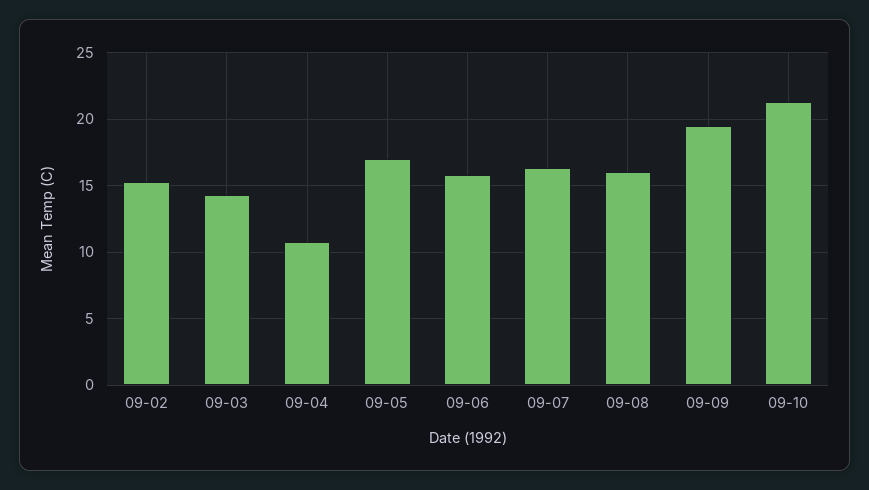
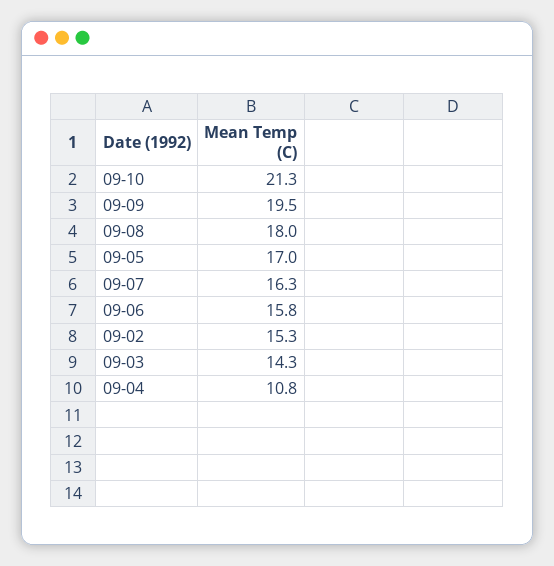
  {
    "09-02": 15.3,
    "09-03": 14.3,
    "09-04": 10.8,
    "09-05": 17,
    "09-06": 15.8,
    "09-07": 16.3,
-   "09-08": 16,
+   "09-08": 18,
    "09-09": 19.5,
    "09-10": 21.3
  }

